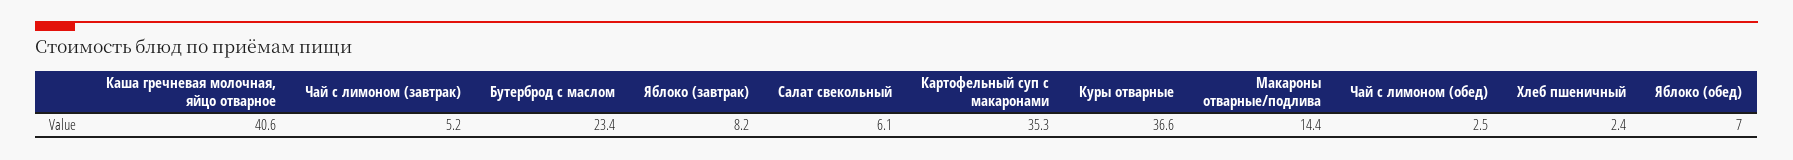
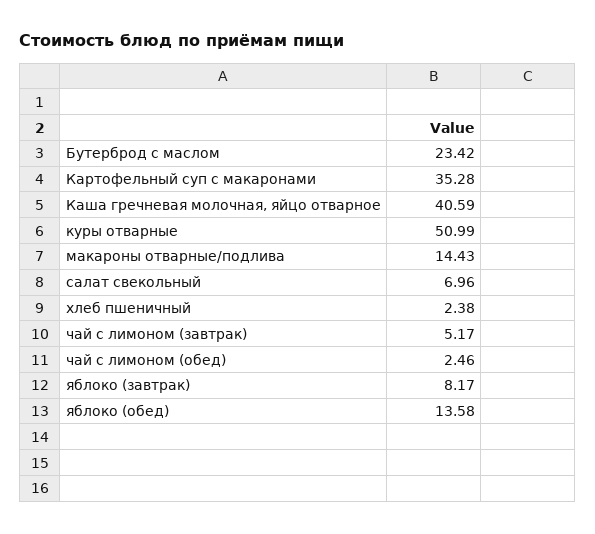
  {
    "Каша гречневая молочная, яйцо отварное": 40.59,
    "Чай с лимоном (завтрак)": 5.17,
    "Бутерброд с маслом": 23.42,
    "Яблоко (завтрак)": 8.17,
-   "Салат свекольный": 6.1,
+   "Салат свекольный": 6.96,
    "Картофельный суп с макаронами": 35.28,
-   "Куры отварные": 36.6,
+   "Куры отварные": 50.99,
    "Макароны отварные/подлива": 14.43,
    "Чай с лимоном (обед)": 2.46,
    "Хлеб пшеничный": 2.38,
-   "Яблоко (обед)": 7
+   "Яблоко (обед)": 13.58
  }

